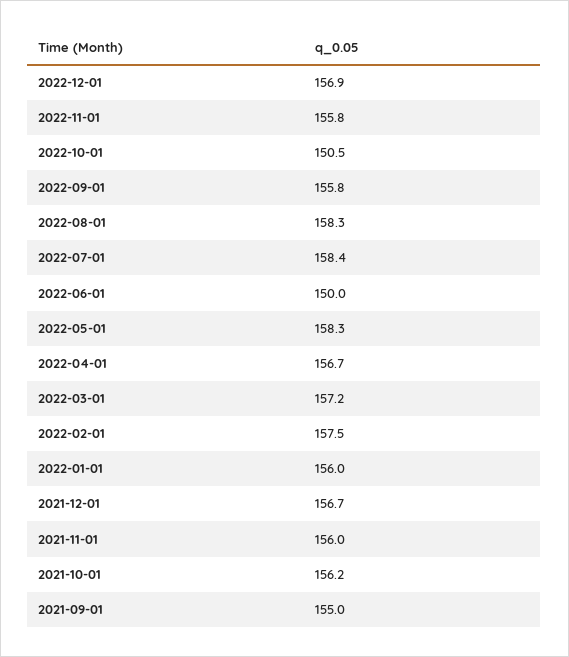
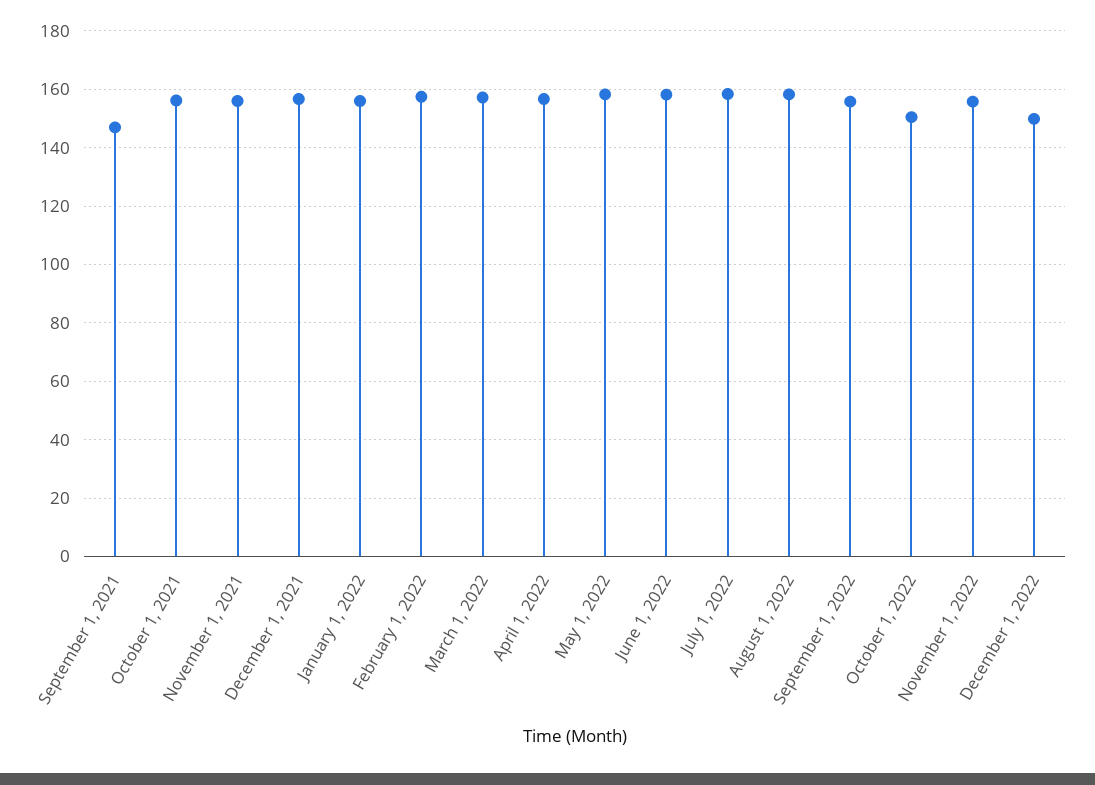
  {
-   "2022-12-01": 156.9,
+   "2022-12-01": 150,
    "2022-11-01": 155.8,
    "2022-10-01": 150.5,
    "2022-09-01": 155.8,
    "2022-08-01": 158.3,
    "2022-07-01": 158.4,
-   "2022-06-01": 150,
+   "2022-06-01": 157.5,
    "2022-05-01": 158.3,
    "2022-04-01": 156.7,
    "2022-03-01": 157.2,
    "2022-02-01": 157.5,
    "2022-01-01": 156,
    "2021-12-01": 156.7,
    "2021-11-01": 156,
    "2021-10-01": 156.2,
-   "2021-09-01": 155
+   "2021-09-01": 147.5
  }

